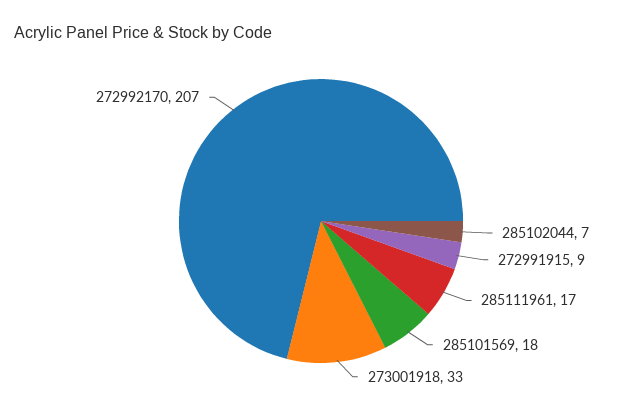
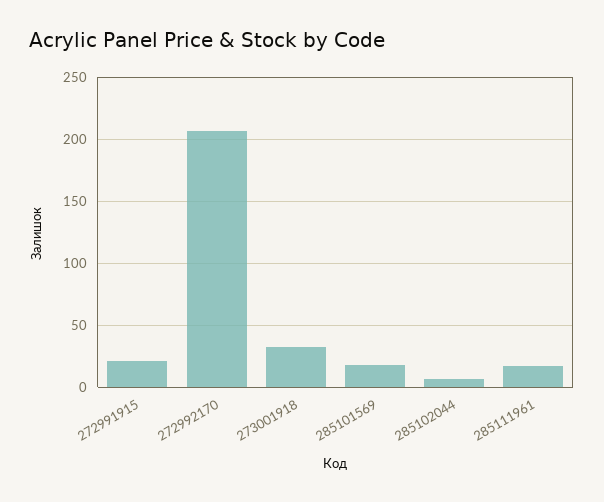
  {
    "285102044": 7,
-   "272991915": 9,
+   "272991915": 20,
    "285111961": 17,
    "285101569": 18,
    "273001918": 33,
    "272992170": 207
  }

